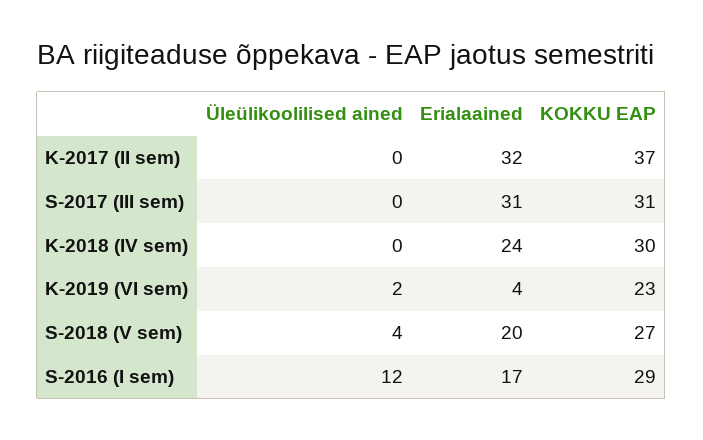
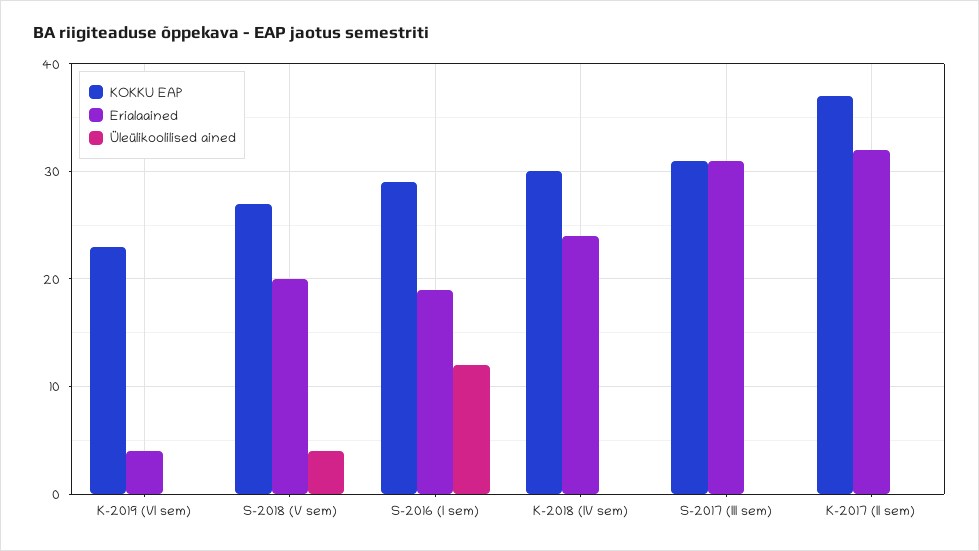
  {
    "Üleülikoolilised ained": {
      "K-2017 (II sem)": 0,
      "S-2017 (III sem)": 0,
      "K-2018 (IV sem)": 0,
-     "K-2019 (VI sem)": 2,
+     "K-2019 (VI sem)": 0,
      "S-2018 (V sem)": 4,
      "S-2016 (I sem)": 12
    },
    "Erialaained": {
      "K-2017 (II sem)": 32,
      "S-2017 (III sem)": 31,
      "K-2018 (IV sem)": 24,
      "K-2019 (VI sem)": 4,
      "S-2018 (V sem)": 20,
-     "S-2016 (I sem)": 17
+     "S-2016 (I sem)": 19
    },
    "KOKKU EAP": {
      "K-2017 (II sem)": 37,
      "S-2017 (III sem)": 31,
      "K-2018 (IV sem)": 30,
      "K-2019 (VI sem)": 23,
      "S-2018 (V sem)": 27,
      "S-2016 (I sem)": 29
    }
  }

